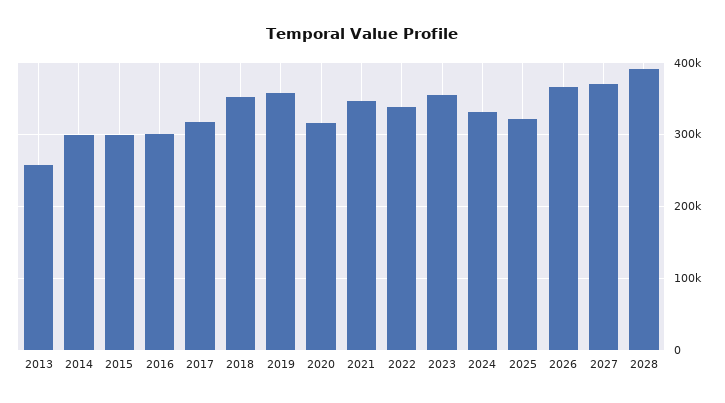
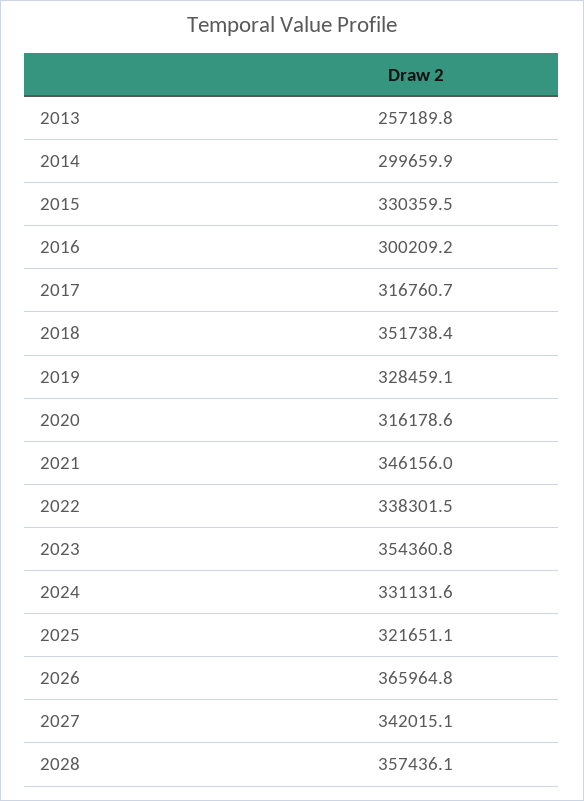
  {
    "2013": 257189.8,
    "2014": 299659.9,
-   "2015": 300000,
+   "2015": 330359.5,
    "2016": 300209.2,
    "2017": 316760.7,
    "2018": 351738.4,
-   "2019": 360000,
+   "2019": 328459.1,
    "2020": 316178.6,
    "2021": 346156,
    "2022": 338301.5,
    "2023": 354360.8,
    "2024": 331131.6,
    "2025": 321651.1,
    "2026": 365964.8,
-   "2027": 370000,
+   "2027": 342015.1,
-   "2028": 390000
+   "2028": 357436.1
  }

